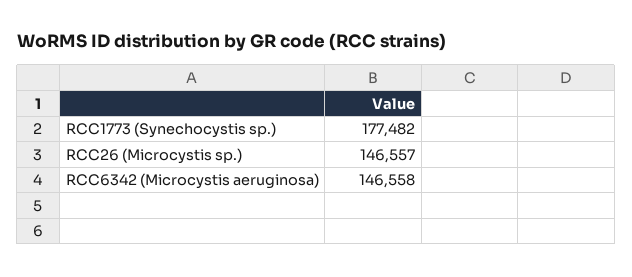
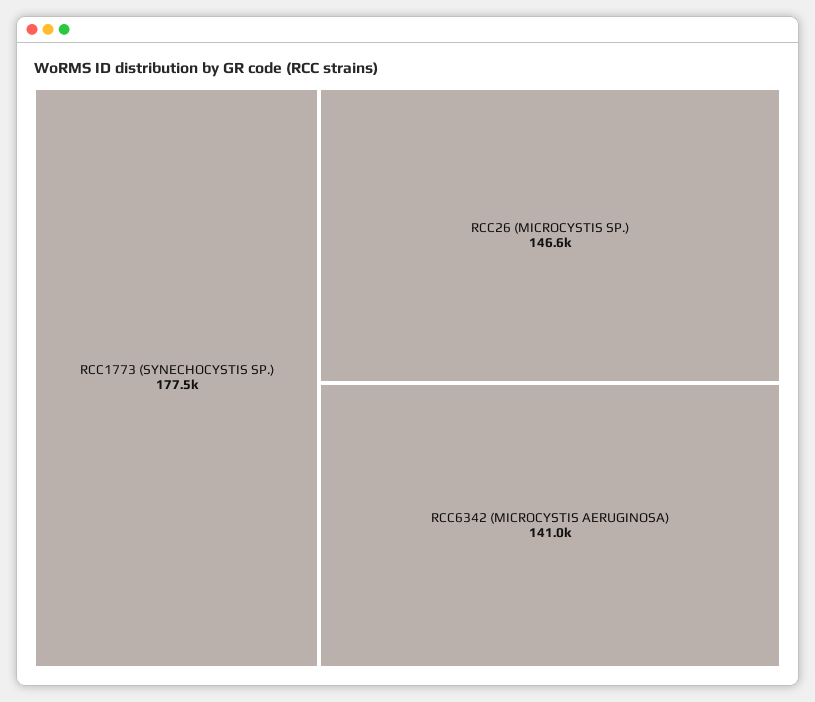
  {
    "RCC1773 (Synechocystis sp.)": 177482,
    "RCC26 (Microcystis sp.)": 146557,
-   "RCC6342 (Microcystis aeruginosa)": 146558
+   "RCC6342 (Microcystis aeruginosa)": 141000
  }

